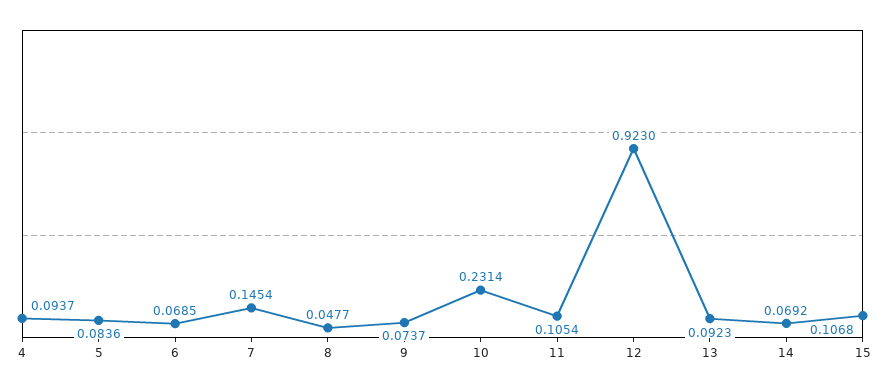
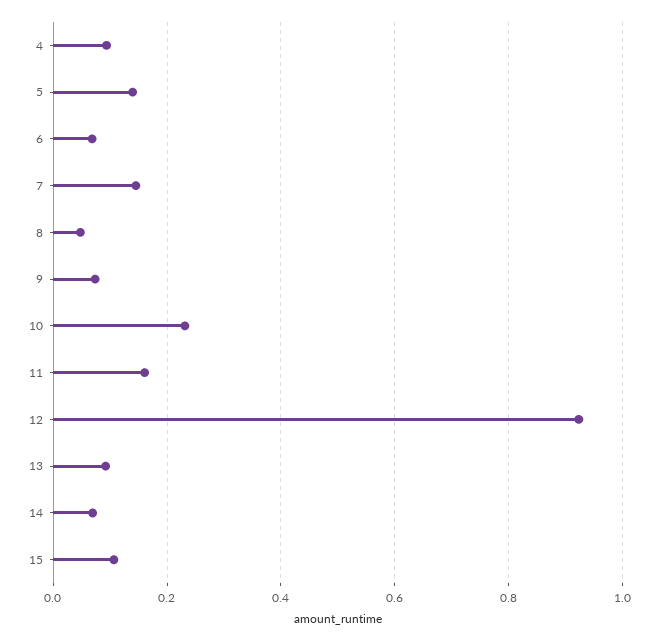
  {
    "4": 0.0937,
-   "5": 0.0836,
+   "5": 0.14,
    "6": 0.0685,
    "7": 0.1454,
    "8": 0.0477,
    "9": 0.0737,
    "10": 0.2314,
-   "11": 0.1054,
+   "11": 0.16,
    "12": 0.923,
    "13": 0.0923,
    "14": 0.0692,
    "15": 0.1068
  }

